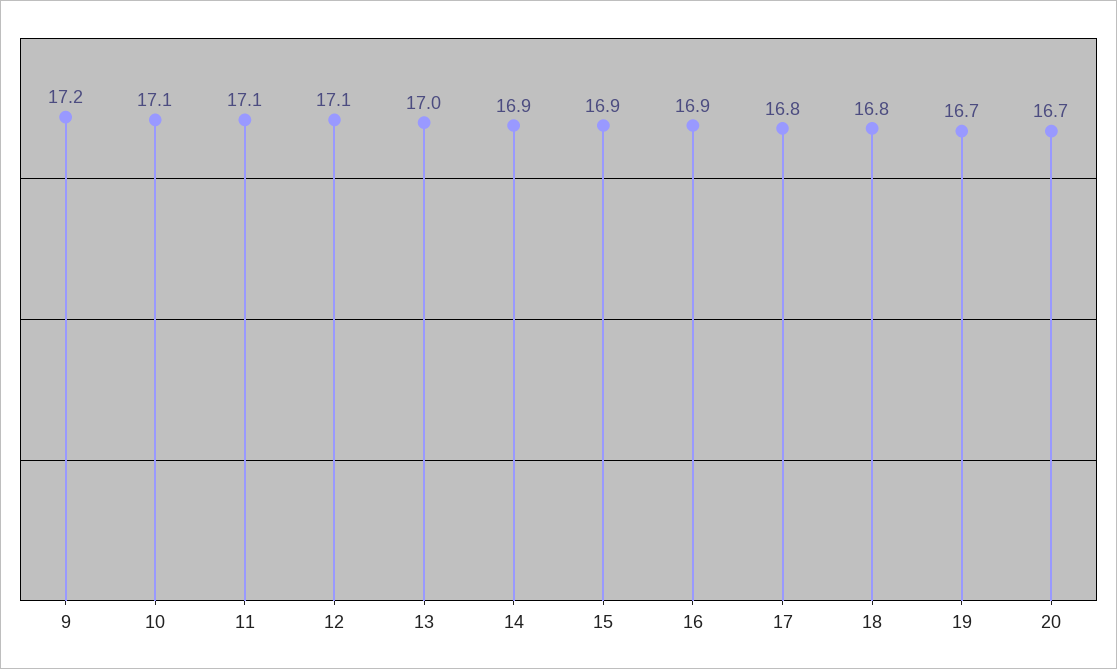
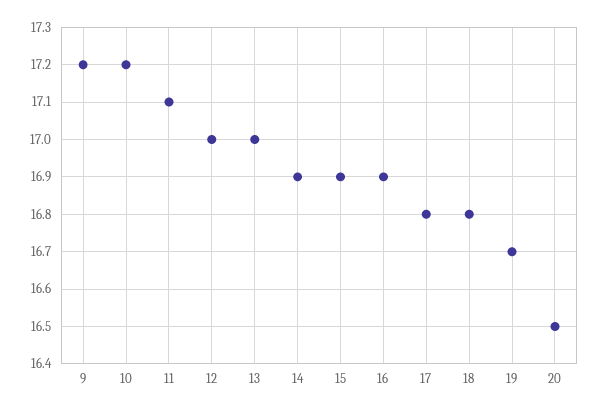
  {
    "9": 17.2,
-   "10": 17.1,
+   "10": 17.2,
    "11": 17.1,
-   "12": 17.1,
+   "12": 17,
    "13": 17,
    "14": 16.9,
    "15": 16.9,
    "16": 16.9,
    "17": 16.8,
    "18": 16.8,
    "19": 16.7,
-   "20": 16.7
+   "20": 16.5
  }

